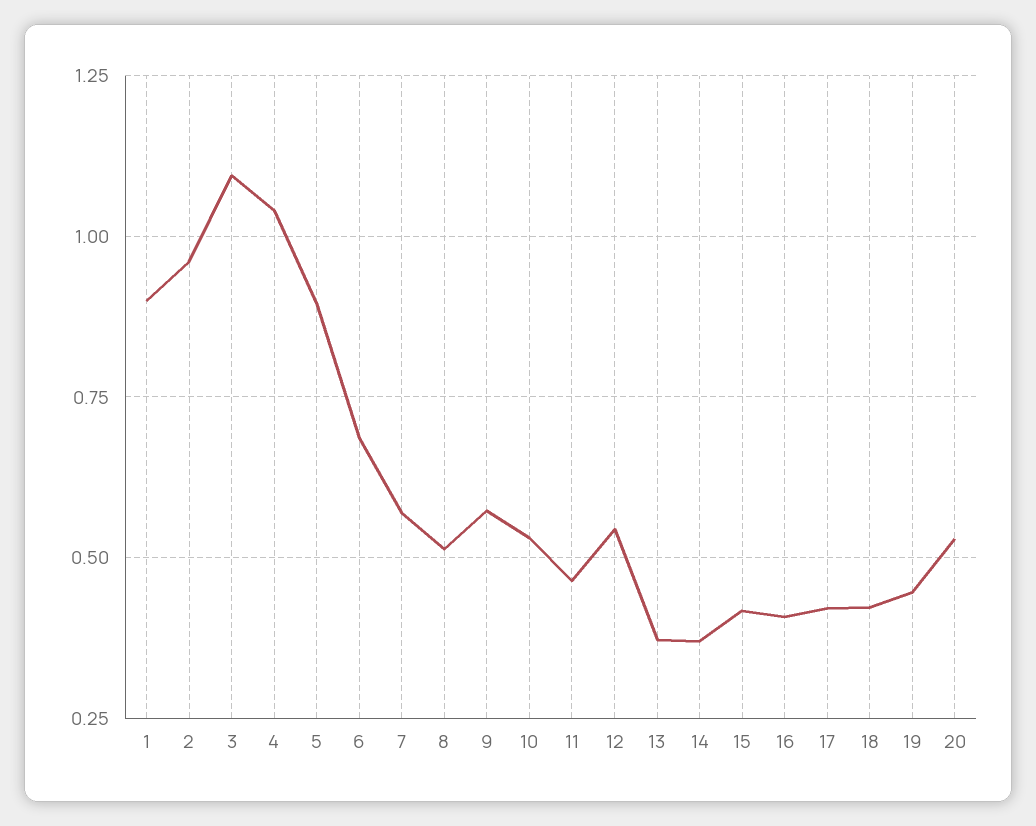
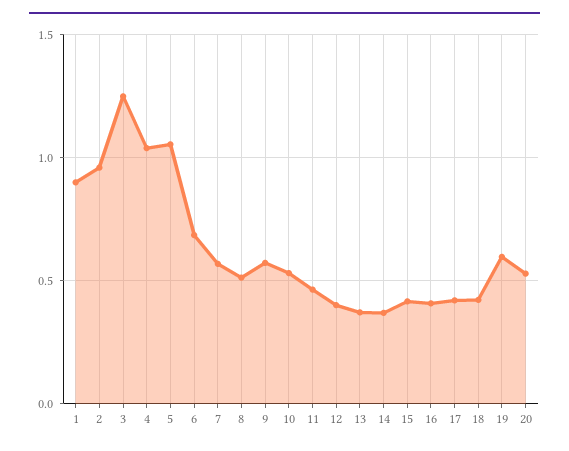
  {
    "1": 0.9,
    "2": 0.95,
-   "3": 1.1,
+   "3": 1.25,
    "4": 1.05,
-   "5": 0.9,
+   "5": 1.05,
    "6": 0.675,
    "7": 0.575,
    "8": 0.525,
    "9": 0.575,
    "10": 0.525,
    "11": 0.475,
-   "12": 0.55,
+   "12": 0.4,
    "13": 0.375,
    "14": 0.375,
    "15": 0.425,
    "16": 0.4,
    "17": 0.425,
    "18": 0.425,
-   "19": 0.45,
+   "19": 0.6,
    "20": 0.525
  }

